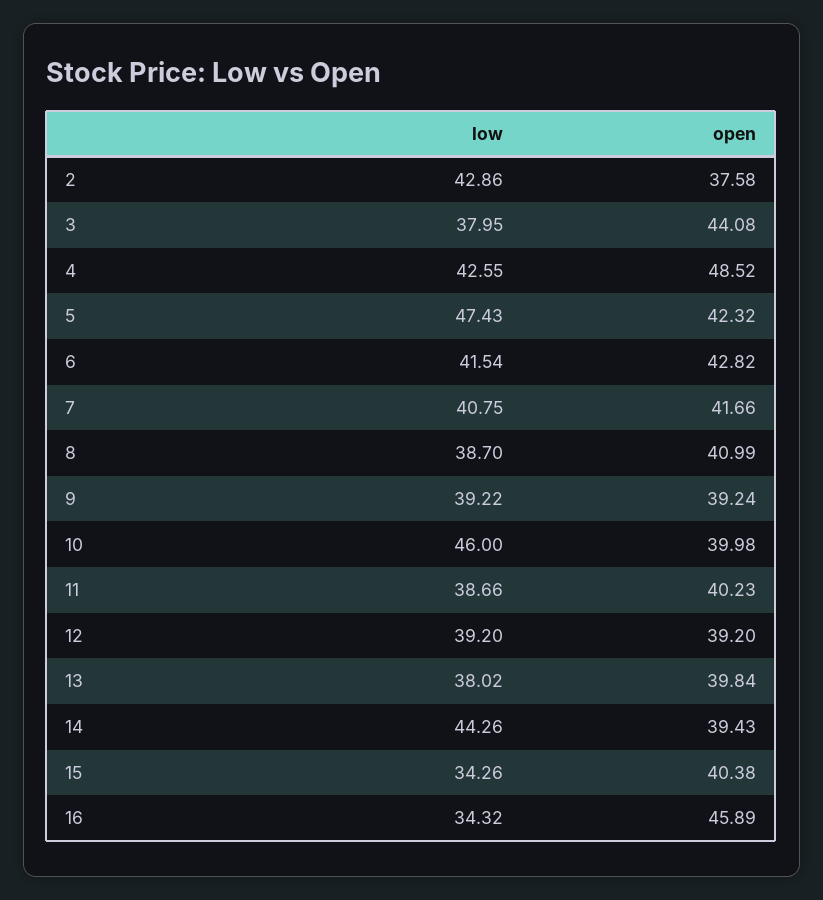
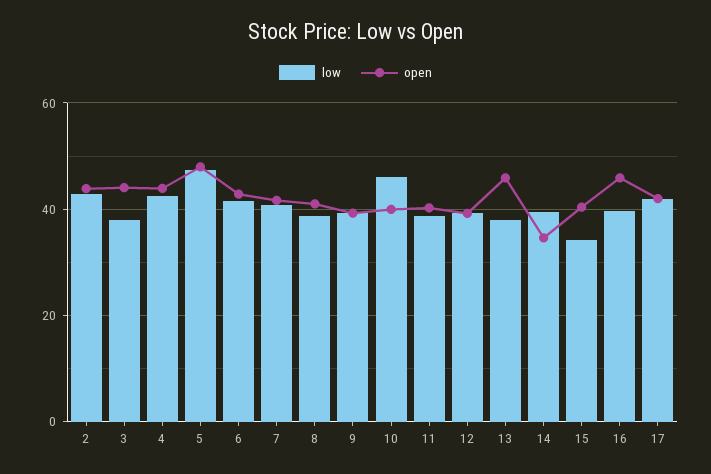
  {
    "low": {
      "2": 42.86,
      "3": 37.95,
      "4": 42.55,
      "5": 47.43,
      "6": 41.54,
      "7": 40.75,
      "8": 38.7,
      "9": 39.22,
      "10": 46,
      "11": 38.66,
      "12": 39.2,
      "13": 38.02,
-     "14": 44.26,
+     "14": 40,
      "15": 34.26,
-     "16": 34.32
+     "16": 40,
+     "17": 42
    },
    "open": {
-     "2": 37.58,
+     "2": 44,
      "3": 44.08,
-     "4": 48.52,
+     "4": 44,
-     "5": 42.32,
+     "5": 48,
      "6": 42.82,
      "7": 41.66,
      "8": 40.99,
      "9": 39.24,
      "10": 39.98,
      "11": 40.23,
      "12": 39.2,
-     "13": 39.84,
+     "13": 46,
-     "14": 39.43,
+     "14": 34,
      "15": 40.38,
-     "16": 45.89
+     "16": 45.89,
+     "17": 42
    }
  }

